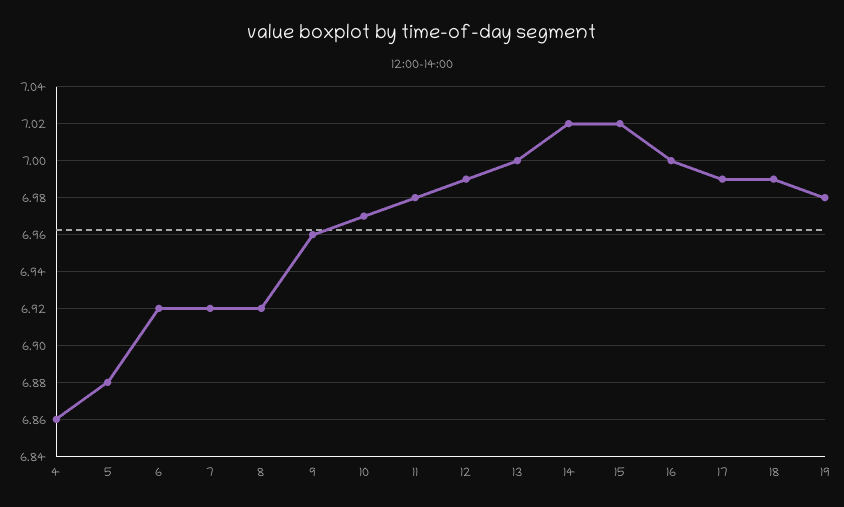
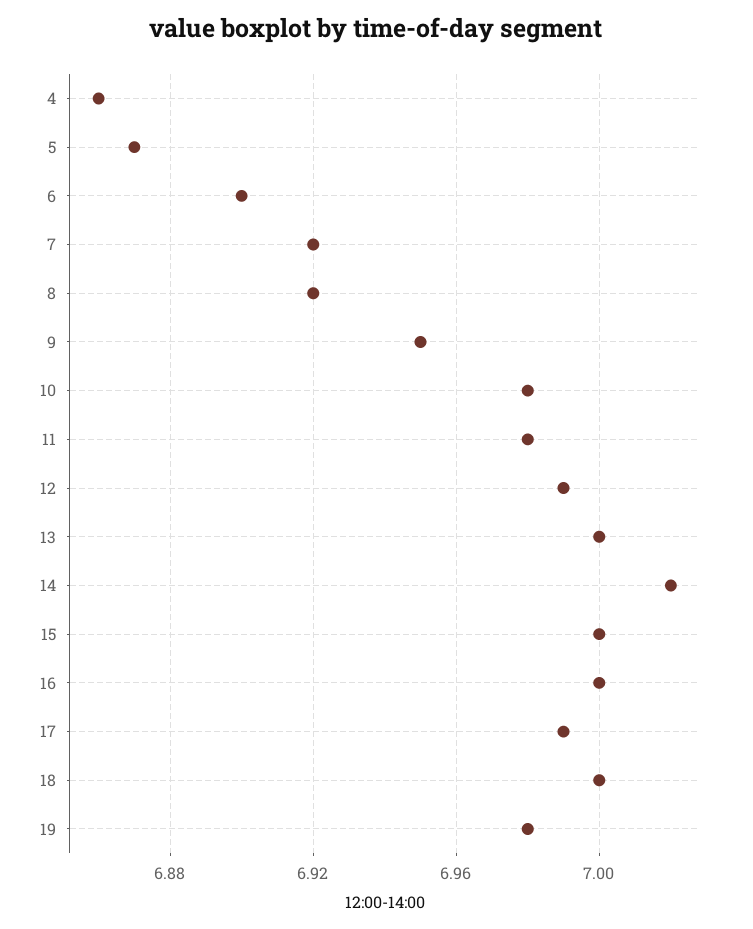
  {
    "4": 6.86,
-   "5": 6.88,
+   "5": 6.87,
-   "6": 6.92,
+   "6": 6.9,
    "7": 6.92,
    "8": 6.92,
-   "9": 6.96,
+   "9": 6.95,
-   "10": 6.97,
+   "10": 6.98,
    "11": 6.98,
    "12": 6.99,
    "13": 7,
    "14": 7.02,
-   "15": 7.02,
+   "15": 7,
    "16": 7,
    "17": 6.99,
-   "18": 6.99,
+   "18": 7,
    "19": 6.98
  }

